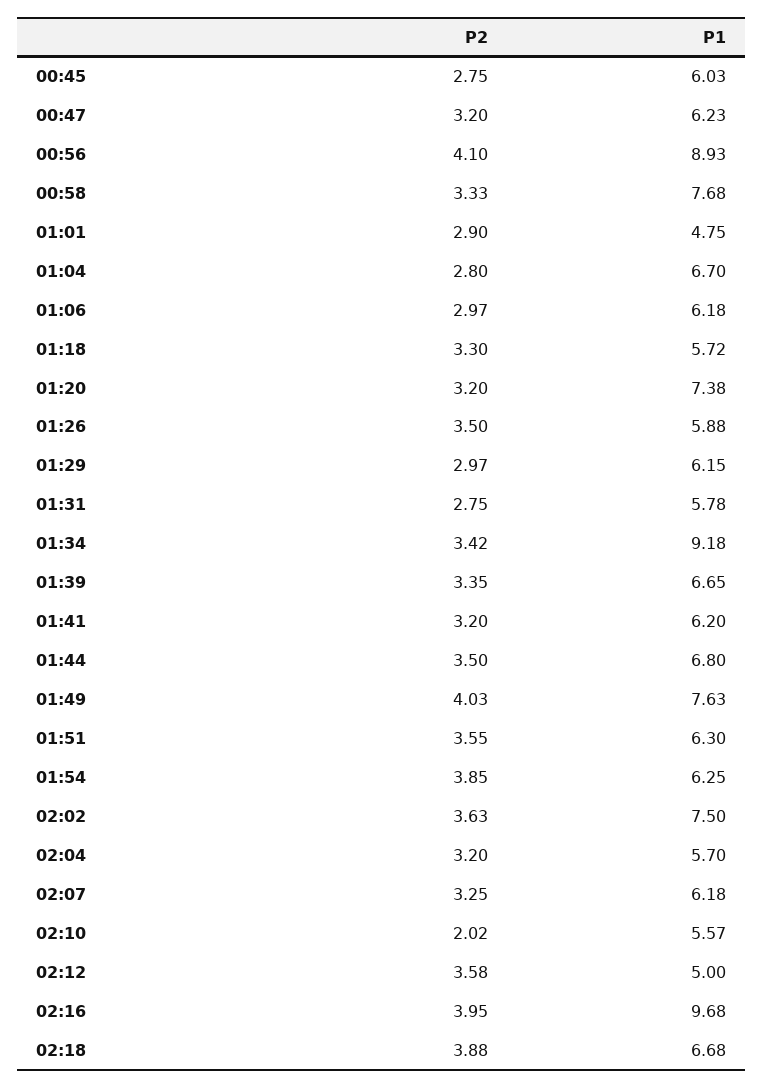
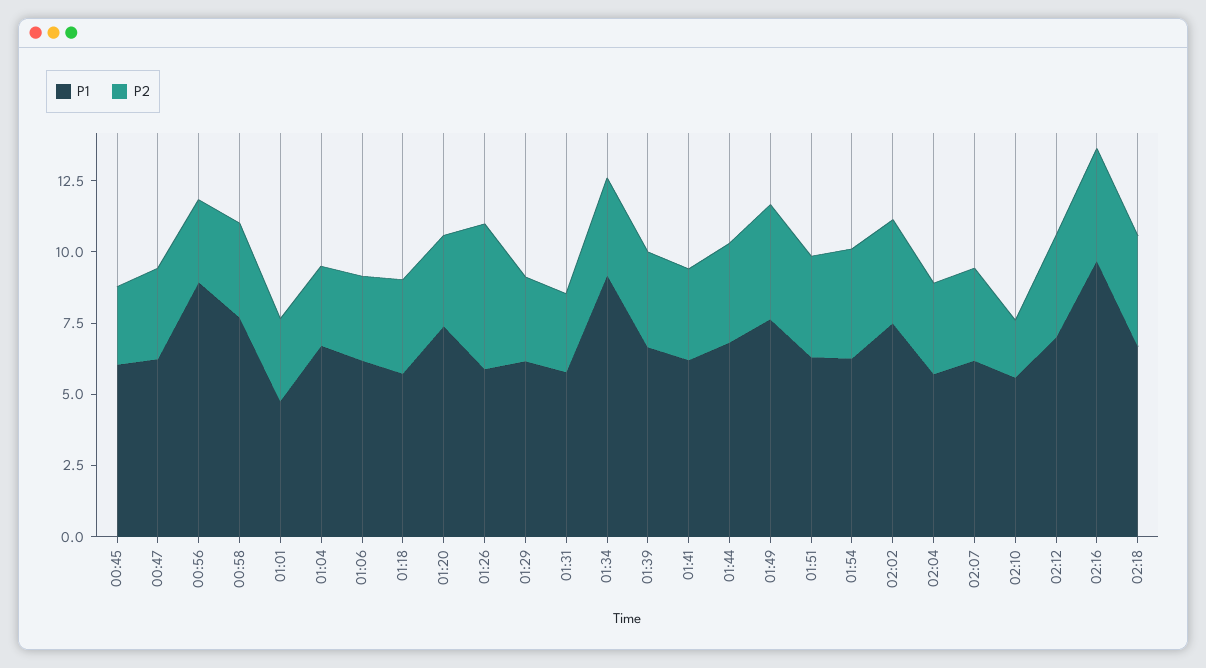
  {
    "P2": {
      "00:45": 2.75,
      "00:47": 3.2,
-     "00:56": 4.1,
+     "00:56": 3,
      "00:58": 3.33,
      "01:01": 2.9,
      "01:04": 2.8,
      "01:06": 2.97,
      "01:18": 3.3,
      "01:20": 3.2,
-     "01:26": 3.5,
+     "01:26": 5,
      "01:29": 2.97,
      "01:31": 2.75,
      "01:34": 3.42,
      "01:39": 3.35,
      "01:41": 3.2,
      "01:44": 3.5,
      "01:49": 4.03,
      "01:51": 3.55,
      "01:54": 3.85,
      "02:02": 3.63,
      "02:04": 3.2,
      "02:07": 3.25,
      "02:10": 2.02,
      "02:12": 3.58,
      "02:16": 3.95,
      "02:18": 3.88
    },
    "P1": {
      "00:45": 6.03,
      "00:47": 6.23,
      "00:56": 8.93,
      "00:58": 7.68,
      "01:01": 4.75,
      "01:04": 6.7,
      "01:06": 6.18,
      "01:18": 5.72,
      "01:20": 7.38,
      "01:26": 5.88,
      "01:29": 6.15,
      "01:31": 5.78,
      "01:34": 9.18,
      "01:39": 6.65,
      "01:41": 6.2,
      "01:44": 6.8,
      "01:49": 7.63,
      "01:51": 6.3,
      "01:54": 6.25,
      "02:02": 7.5,
      "02:04": 5.7,
      "02:07": 6.18,
      "02:10": 5.57,
-     "02:12": 5,
+     "02:12": 7,
      "02:16": 9.68,
      "02:18": 6.68
    }
  }

